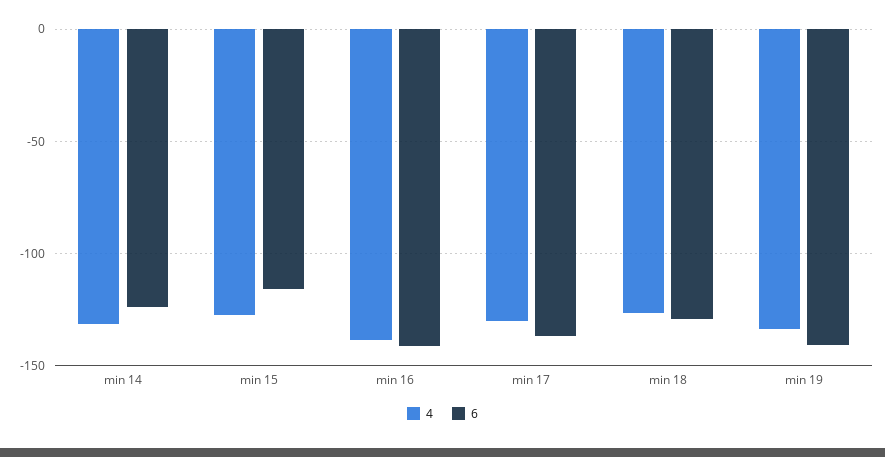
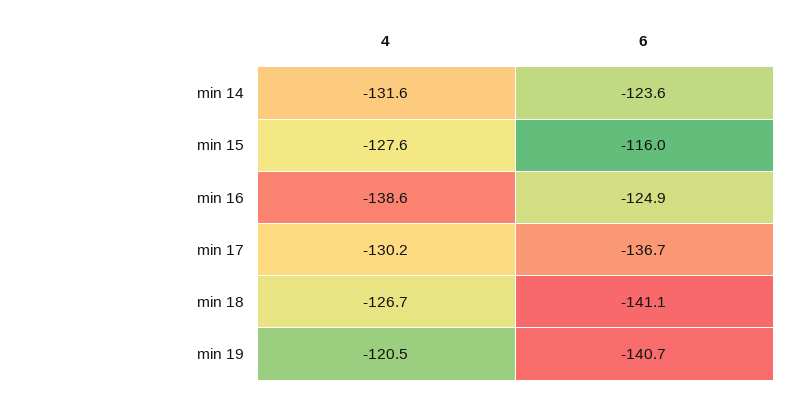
  {
    "4": {
      "min 14": -131.6,
      "min 15": -127.6,
      "min 16": -138.6,
      "min 17": -130.2,
      "min 18": -126.7,
-     "min 19": -135
+     "min 19": -120.5
    },
    "6": {
      "min 14": -123.6,
      "min 15": -116,
-     "min 16": -140,
+     "min 16": -124.9,
      "min 17": -136.7,
-     "min 18": -130,
+     "min 18": -141.1,
      "min 19": -140.7
    }
  }

